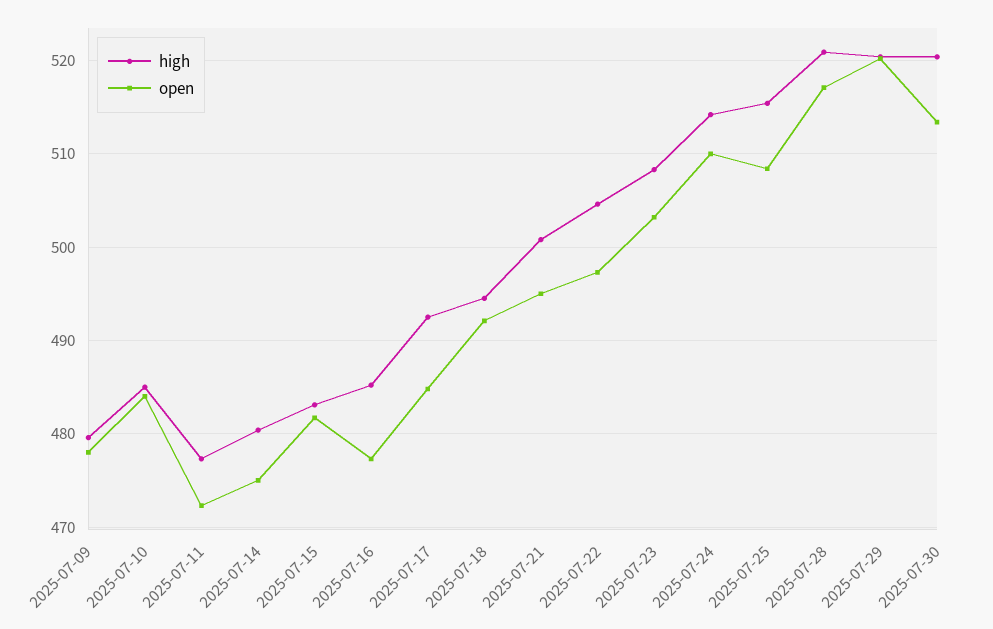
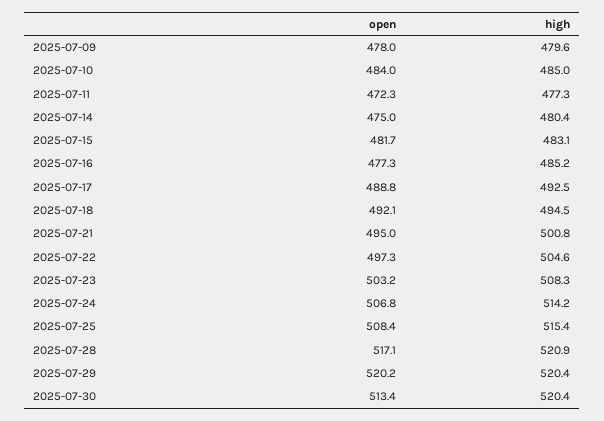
  {
    "high": {
      "2025-07-09": 479.6,
      "2025-07-10": 485,
      "2025-07-11": 477.3,
      "2025-07-14": 480.4,
      "2025-07-15": 483.1,
      "2025-07-16": 485.2,
      "2025-07-17": 492.5,
      "2025-07-18": 494.5,
      "2025-07-21": 500.8,
      "2025-07-22": 504.6,
      "2025-07-23": 508.3,
      "2025-07-24": 514.2,
      "2025-07-25": 515.4,
      "2025-07-28": 520.9,
      "2025-07-29": 520.4,
      "2025-07-30": 520.4
    },
    "open": {
      "2025-07-09": 478,
      "2025-07-10": 484,
      "2025-07-11": 472.3,
      "2025-07-14": 475,
      "2025-07-15": 481.7,
      "2025-07-16": 477.3,
-     "2025-07-17": 485,
+     "2025-07-17": 488.8,
      "2025-07-18": 492.1,
      "2025-07-21": 495,
      "2025-07-22": 497.3,
      "2025-07-23": 503.2,
-     "2025-07-24": 510,
+     "2025-07-24": 506.8,
      "2025-07-25": 508.4,
      "2025-07-28": 517.1,
      "2025-07-29": 520.2,
      "2025-07-30": 513.4
    }
  }

